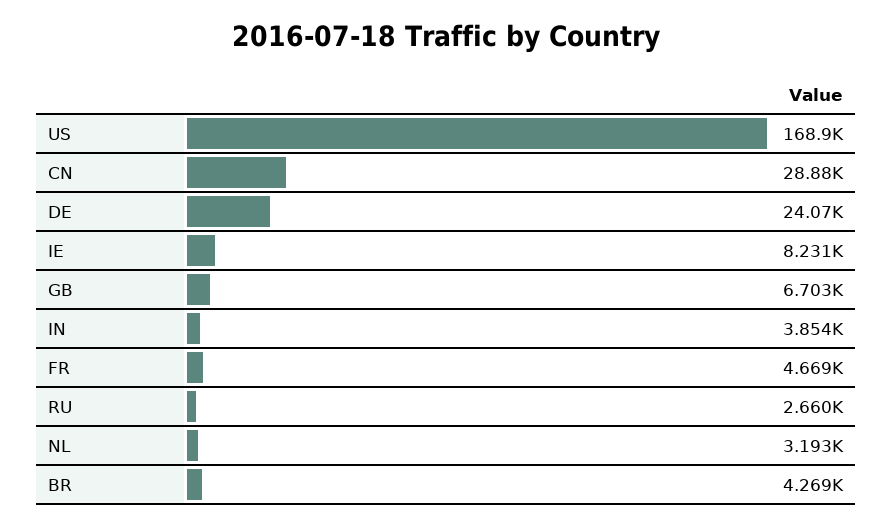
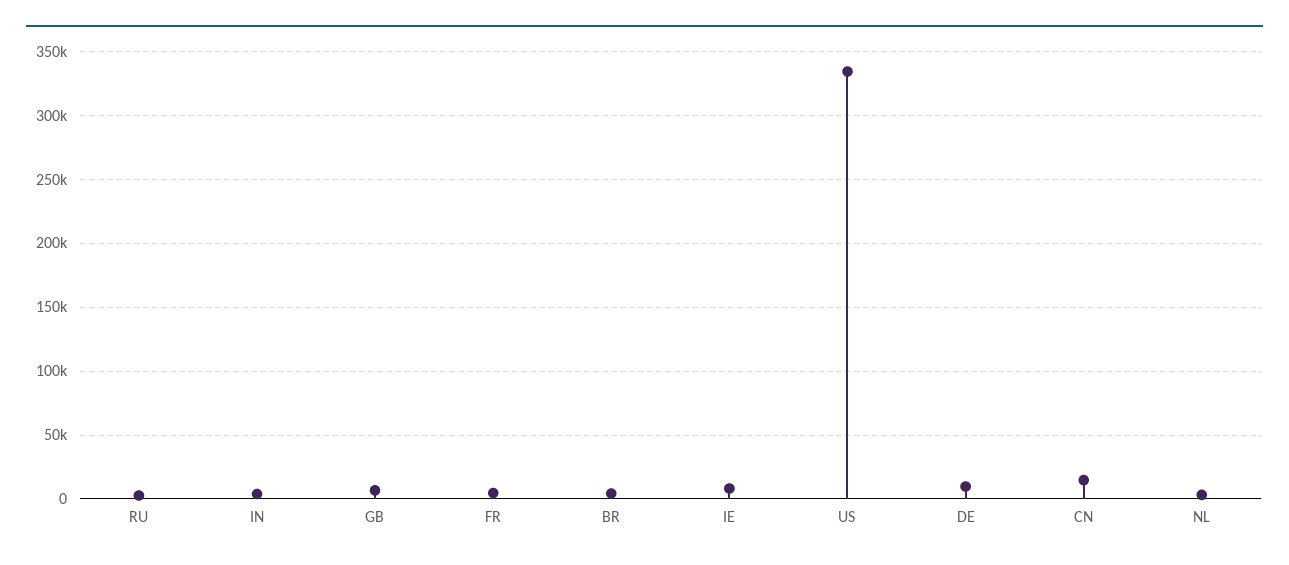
  {
-   "US": 168900,
+   "US": 335000,
-   "CN": 28880,
+   "CN": 15000,
-   "DE": 24070,
+   "DE": 10000,
    "IE": 8231,
    "GB": 6703,
    "IN": 3854,
    "FR": 4669,
    "RU": 2660,
    "NL": 3193,
    "BR": 4269
  }

